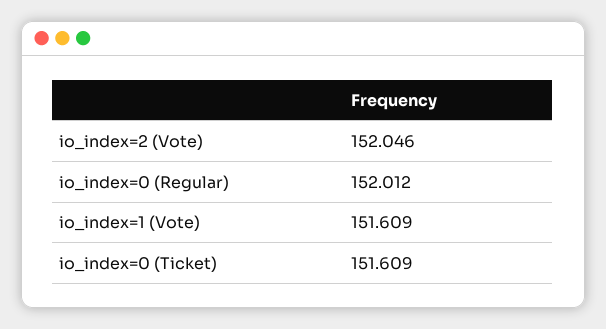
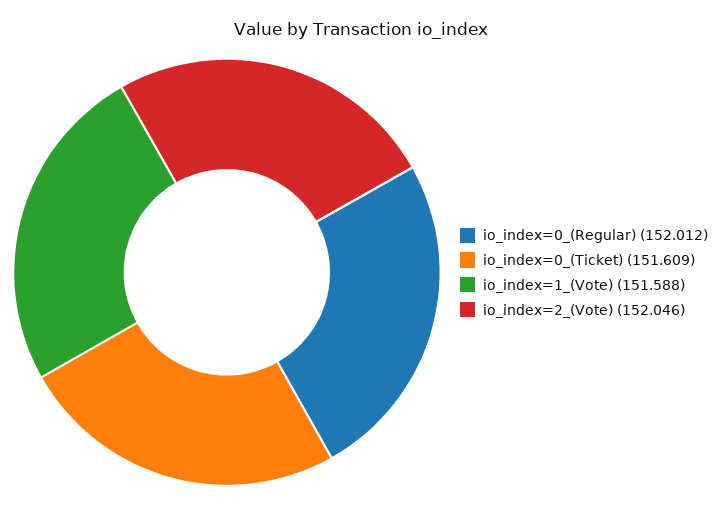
  {
    "io_index=2 (Vote)": 152.046,
    "io_index=0 (Regular)": 152.012,
-   "io_index=1 (Vote)": 151.609,
+   "io_index=1 (Vote)": 151.588,
    "io_index=0 (Ticket)": 151.609
  }

